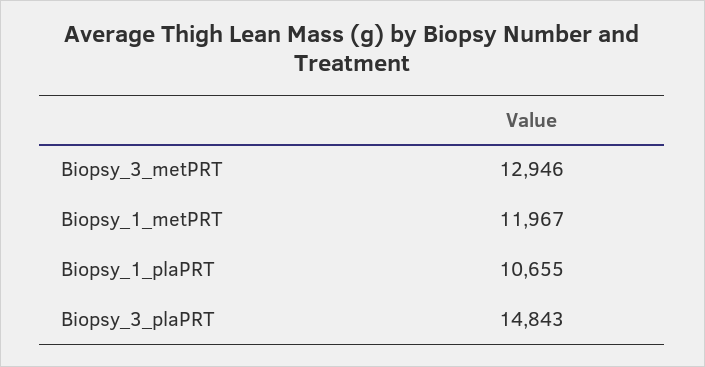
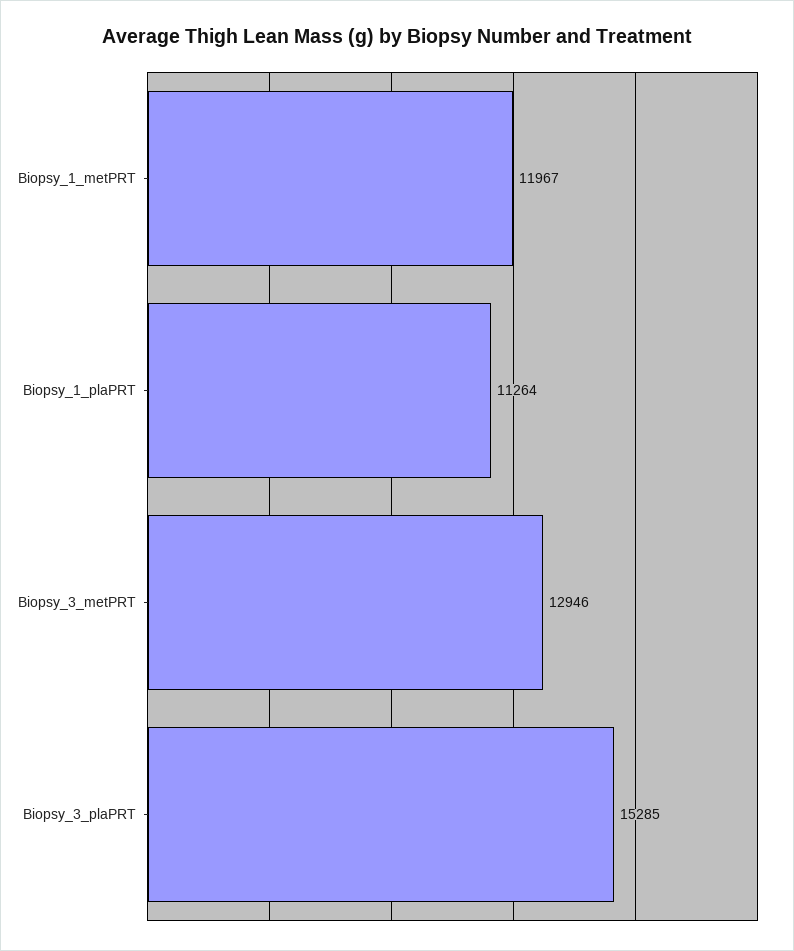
  {
    "Biopsy_3_metPRT": 12946,
    "Biopsy_1_metPRT": 11967,
-   "Biopsy_1_plaPRT": 10655,
+   "Biopsy_1_plaPRT": 11264,
-   "Biopsy_3_plaPRT": 14843
+   "Biopsy_3_plaPRT": 15285
  }

